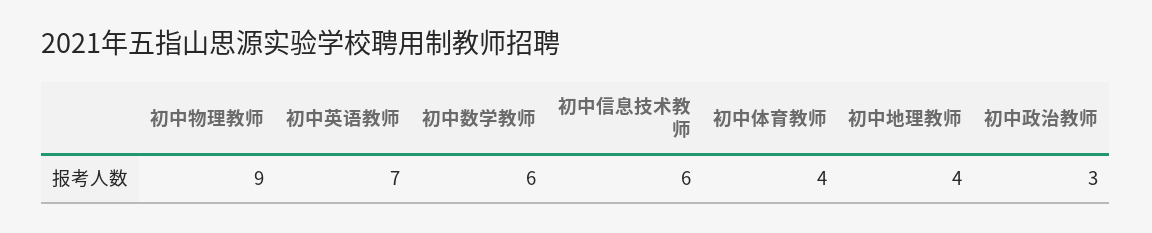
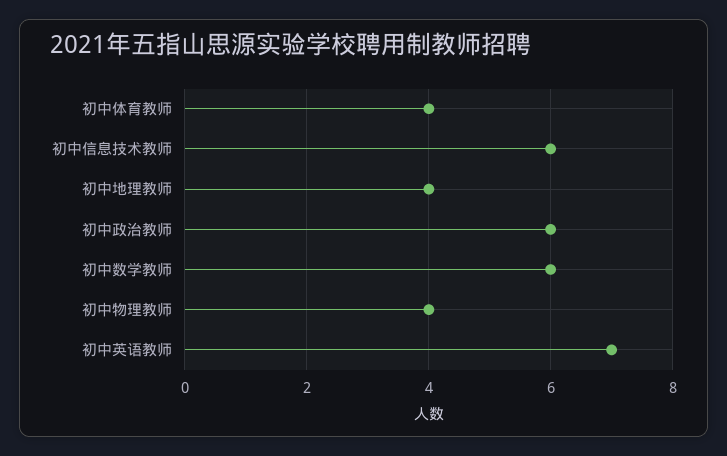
  {
-   "初中物理教师": 9,
+   "初中物理教师": 4,
    "初中英语教师": 7,
    "初中数学教师": 6,
    "初中信息技术教师": 6,
    "初中体育教师": 4,
    "初中地理教师": 4,
-   "初中政治教师": 3
+   "初中政治教师": 6
  }

